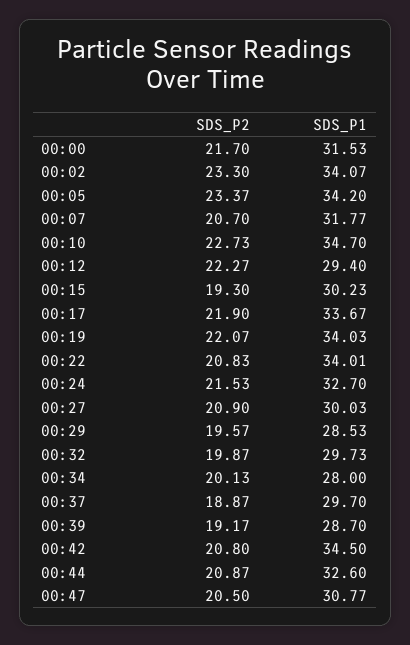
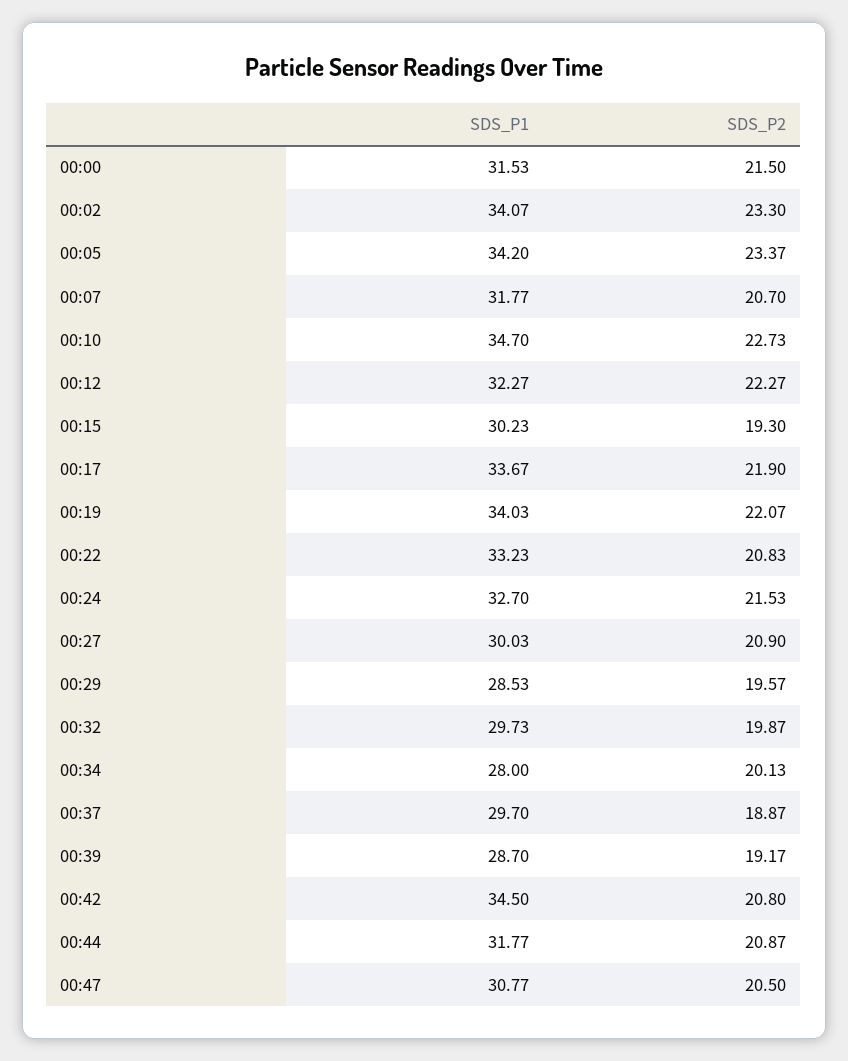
  {
    "SDS_P2": {
-     "00:00": 21.7,
+     "00:00": 21.5,
      "00:02": 23.3,
      "00:05": 23.37,
      "00:07": 20.7,
      "00:10": 22.73,
      "00:12": 22.27,
      "00:15": 19.3,
      "00:17": 21.9,
      "00:19": 22.07,
      "00:22": 20.83,
      "00:24": 21.53,
      "00:27": 20.9,
      "00:29": 19.57,
      "00:32": 19.87,
      "00:34": 20.13,
      "00:37": 18.87,
      "00:39": 19.17,
      "00:42": 20.8,
      "00:44": 20.87,
      "00:47": 20.5
    },
    "SDS_P1": {
      "00:00": 31.53,
      "00:02": 34.07,
      "00:05": 34.2,
      "00:07": 31.77,
      "00:10": 34.7,
-     "00:12": 29.4,
+     "00:12": 32.27,
      "00:15": 30.23,
      "00:17": 33.67,
      "00:19": 34.03,
-     "00:22": 34.01,
+     "00:22": 33.23,
      "00:24": 32.7,
      "00:27": 30.03,
      "00:29": 28.53,
      "00:32": 29.73,
      "00:34": 28,
      "00:37": 29.7,
      "00:39": 28.7,
      "00:42": 34.5,
-     "00:44": 32.6,
+     "00:44": 31.77,
      "00:47": 30.77
    }
  }

